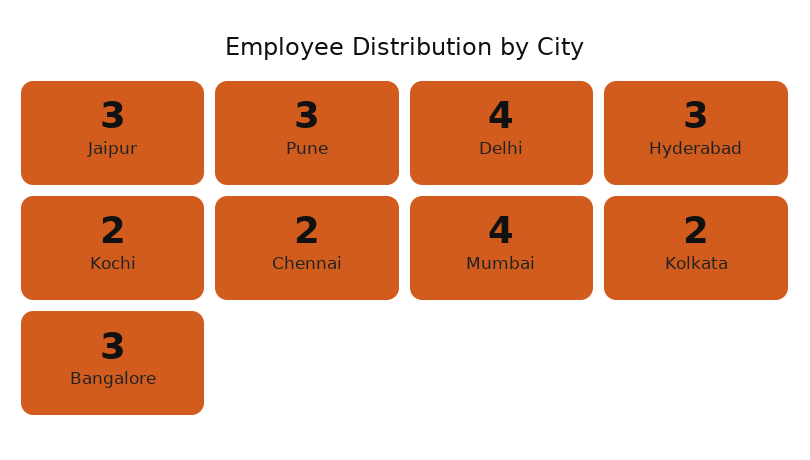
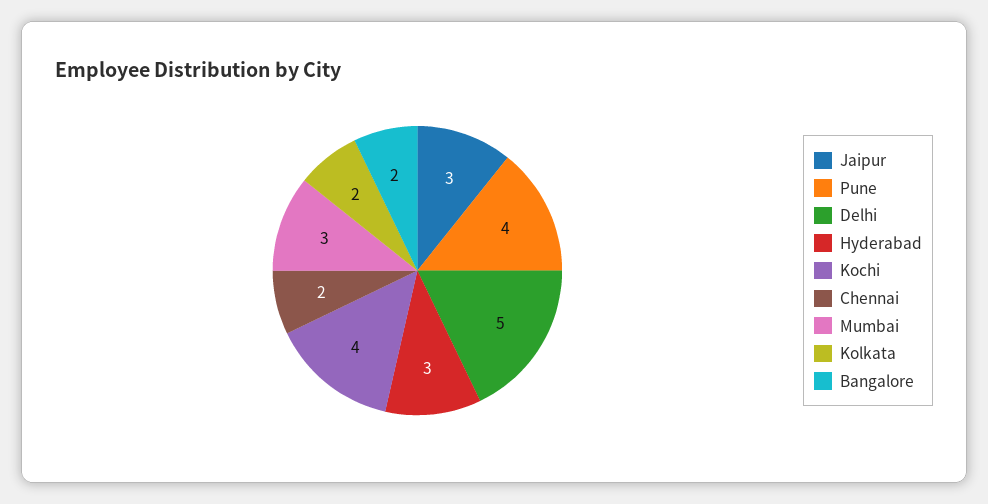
  {
    "Jaipur": 3,
-   "Pune": 3,
+   "Pune": 4,
-   "Delhi": 4,
+   "Delhi": 5,
    "Hyderabad": 3,
-   "Kochi": 2,
+   "Kochi": 4,
    "Chennai": 2,
-   "Mumbai": 4,
+   "Mumbai": 3,
    "Kolkata": 2,
-   "Bangalore": 3
+   "Bangalore": 2
  }

